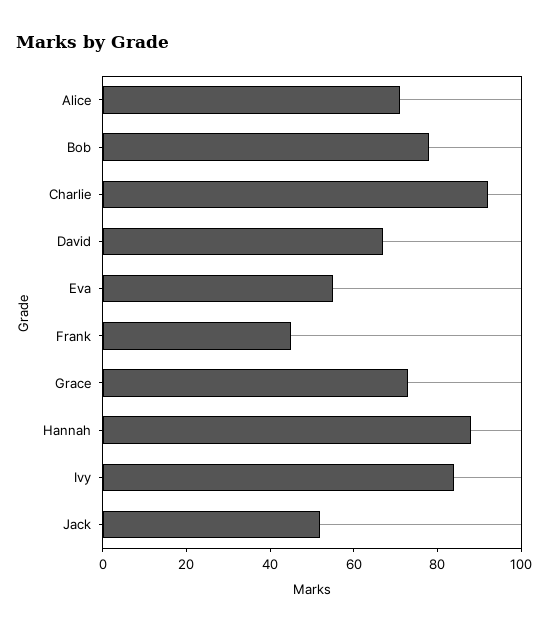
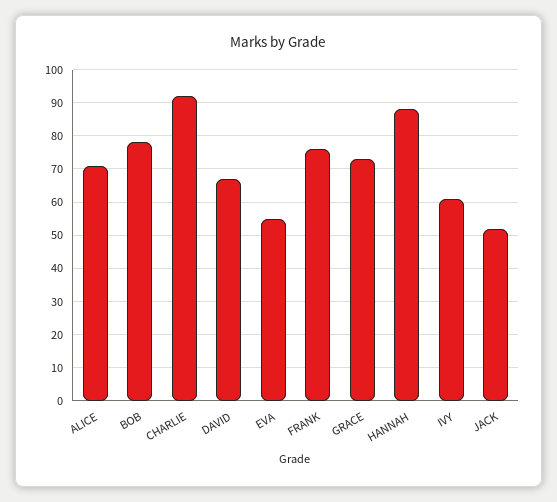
  {
    "Alice": 70,
    "Bob": 80,
    "Charlie": 90,
    "David": 65,
    "Eva": 55,
-   "Frank": 45,
+   "Frank": 75,
    "Grace": 75,
    "Hannah": 90,
-   "Ivy": 85,
+   "Ivy": 60,
    "Jack": 50
  }

